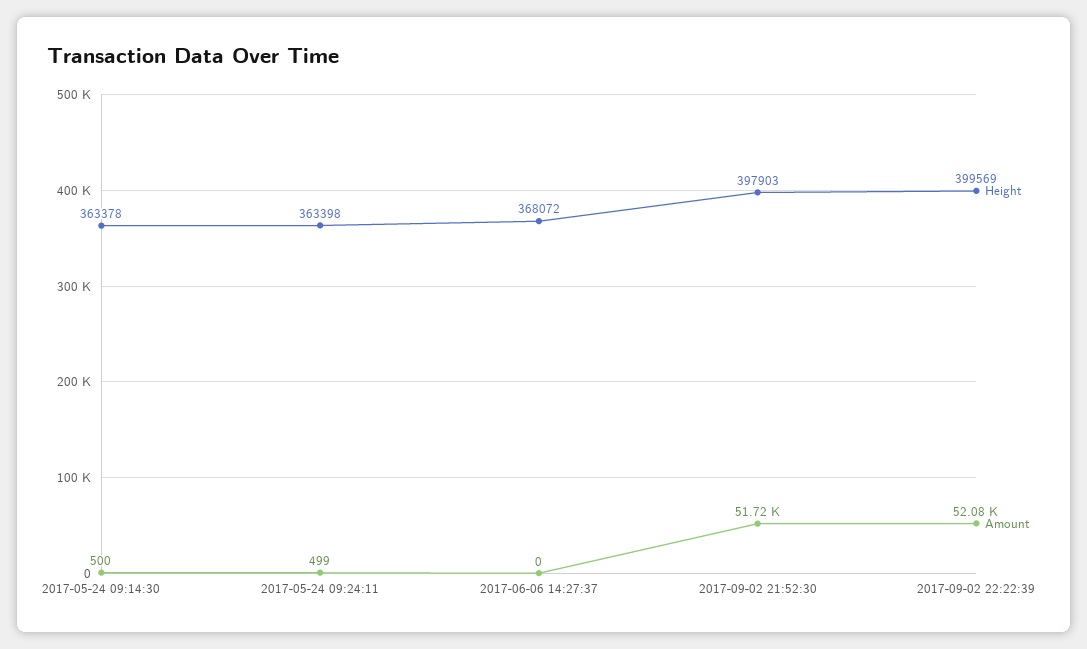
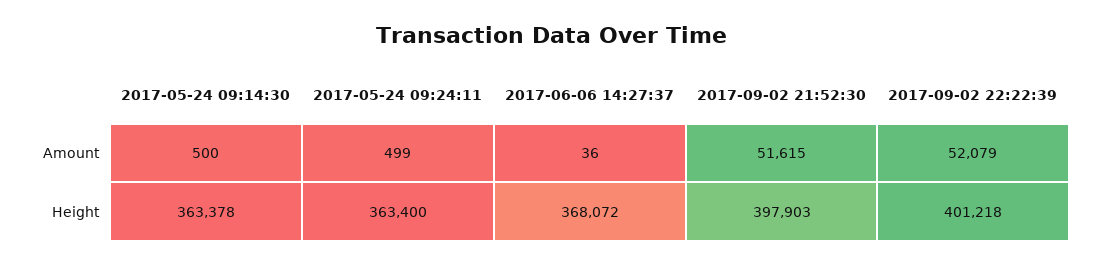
  {
    "Height": {
      "2017-05-24 09:14:30": 363378,
-     "2017-05-24 09:24:11": 363398,
+     "2017-05-24 09:24:11": 363400,
      "2017-06-06 14:27:37": 368072,
      "2017-09-02 21:52:30": 397903,
-     "2017-09-02 22:22:39": 399569
+     "2017-09-02 22:22:39": 401218
    },
    "Amount": {
      "2017-05-24 09:14:30": 500,
      "2017-05-24 09:24:11": 499,
-     "2017-06-06 14:27:37": 0,
+     "2017-06-06 14:27:37": 36,
-     "2017-09-02 21:52:30": 51720,
+     "2017-09-02 21:52:30": 51615,
      "2017-09-02 22:22:39": 52079
    }
  }

